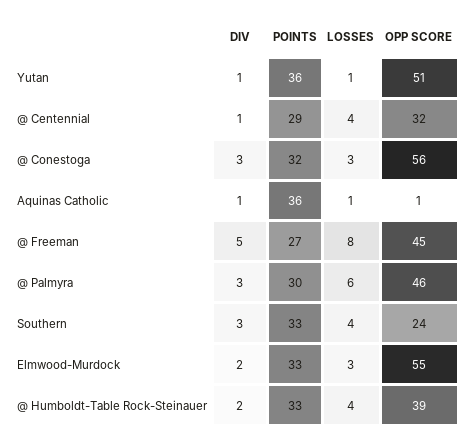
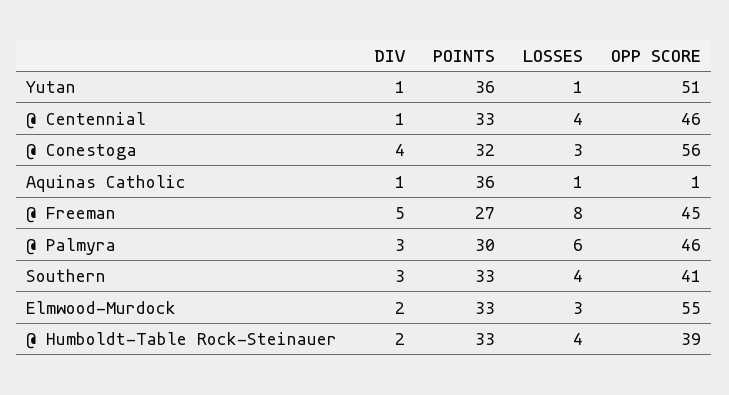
  {
    "DIV": {
      "Yutan": 1,
      "@ Centennial": 1,
-     "@ Conestoga": 3,
+     "@ Conestoga": 4,
      "Aquinas Catholic": 1,
      "@ Freeman": 5,
      "@ Palmyra": 3,
      "Southern": 3,
      "Elmwood-Murdock": 2,
      "@ Humboldt-Table Rock-Steinauer": 2
    },
    "POINTS": {
      "Yutan": 36,
-     "@ Centennial": 29,
+     "@ Centennial": 33,
      "@ Conestoga": 32,
      "Aquinas Catholic": 36,
      "@ Freeman": 27,
      "@ Palmyra": 30,
      "Southern": 33,
      "Elmwood-Murdock": 33,
      "@ Humboldt-Table Rock-Steinauer": 33
    },
    "LOSSES": {
      "Yutan": 1,
      "@ Centennial": 4,
      "@ Conestoga": 3,
      "Aquinas Catholic": 1,
      "@ Freeman": 8,
      "@ Palmyra": 6,
      "Southern": 4,
      "Elmwood-Murdock": 3,
      "@ Humboldt-Table Rock-Steinauer": 4
    },
    "OPP SCORE": {
      "Yutan": 51,
-     "@ Centennial": 32,
+     "@ Centennial": 46,
      "@ Conestoga": 56,
      "Aquinas Catholic": 1,
      "@ Freeman": 45,
      "@ Palmyra": 46,
-     "Southern": 24,
+     "Southern": 41,
      "Elmwood-Murdock": 55,
      "@ Humboldt-Table Rock-Steinauer": 39
    }
  }

